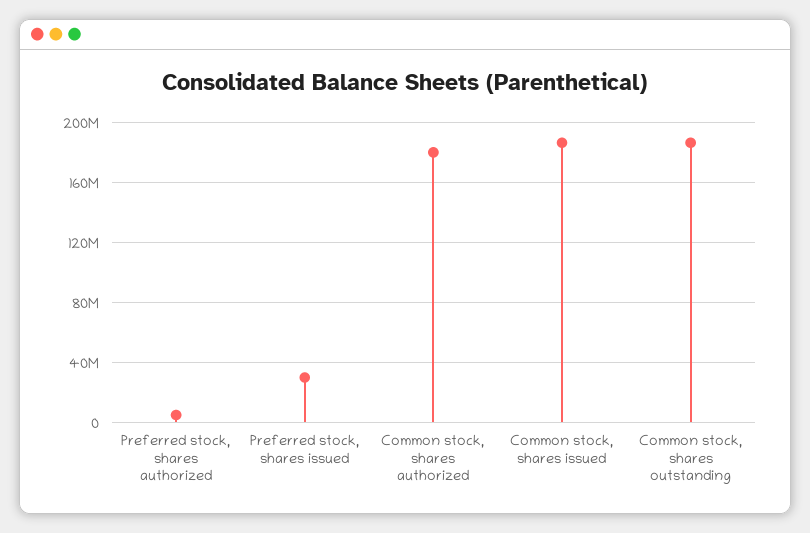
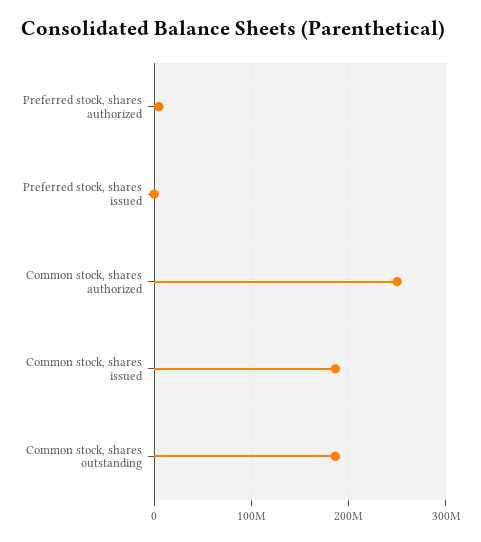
  {
    "Preferred stock, shares authorized": 5000000,
-   "Preferred stock, shares issued": 30000000,
+   "Preferred stock, shares issued": 0,
-   "Common stock, shares authorized": 180000000,
+   "Common stock, shares authorized": 250000000,
    "Common stock, shares issued": 185000000,
    "Common stock, shares outstanding": 185000000
  }

